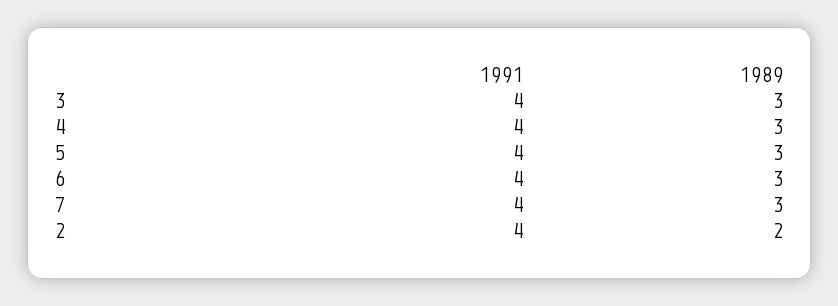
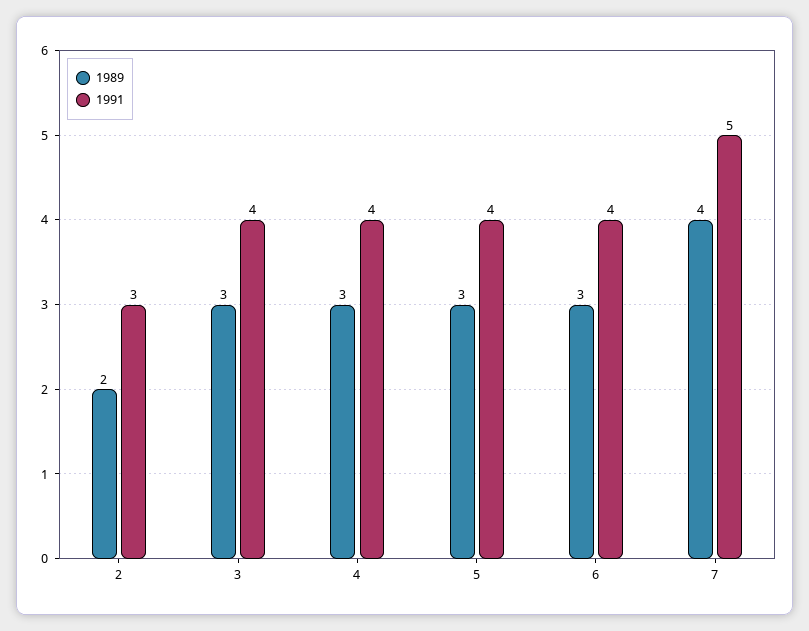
  {
    "1991": {
      "3": 4,
      "4": 4,
      "5": 4,
      "6": 4,
-     "7": 4,
+     "7": 5,
-     "2": 4
+     "2": 3
    },
    "1989": {
      "3": 3,
      "4": 3,
      "5": 3,
      "6": 3,
-     "7": 3,
+     "7": 4,
      "2": 2
    }
  }

